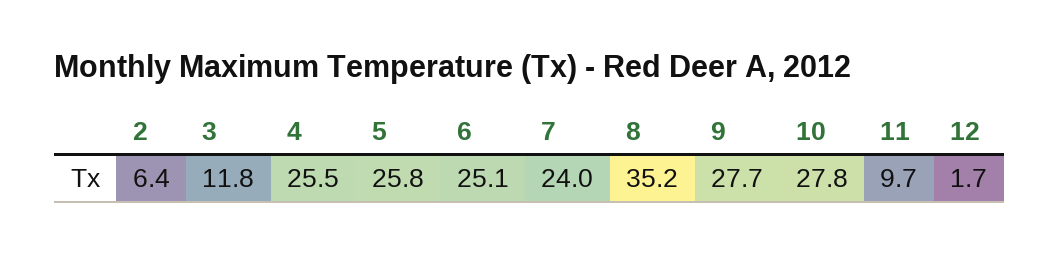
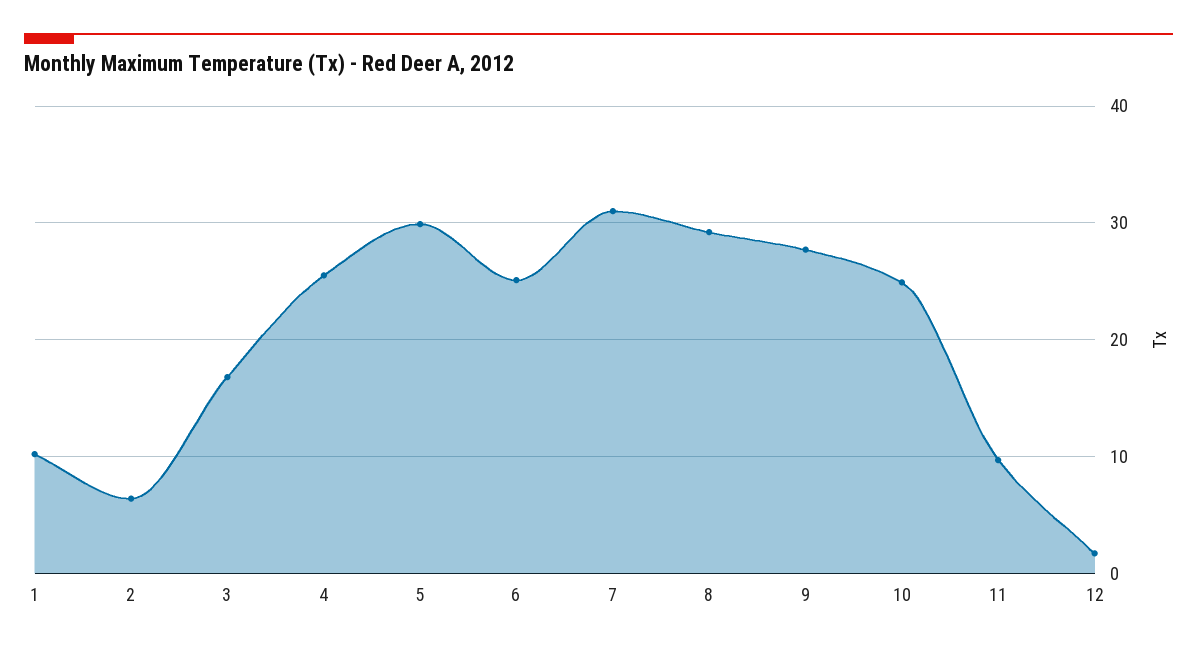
  {
    "2": 6.4,
-   "3": 11.8,
+   "3": 17,
    "4": 25.5,
-   "5": 25.8,
+   "5": 30,
    "6": 25.1,
-   "7": 24,
+   "7": 31,
-   "8": 35.2,
+   "8": 29,
    "9": 27.7,
-   "10": 27.8,
+   "10": 25,
    "11": 9.7,
-   "12": 1.7
+   "12": 1.7,
+   "1": 10
  }

